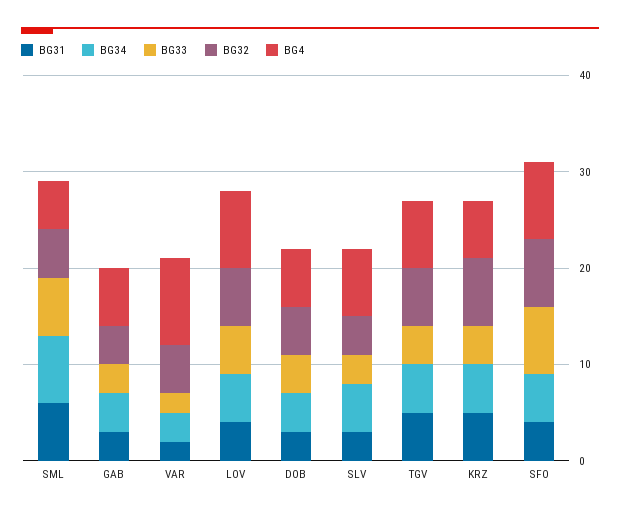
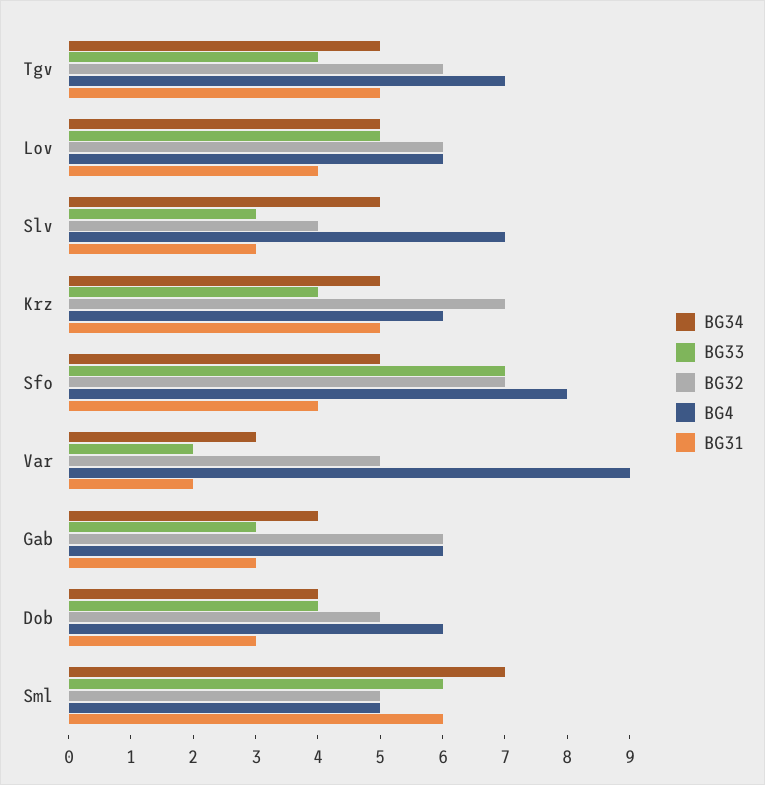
  {
    "BG31": {
      "SML": 6,
      "GAB": 3,
      "VAR": 2,
      "LOV": 4,
      "DOB": 3,
      "SLV": 3,
      "TGV": 5,
      "KRZ": 5,
      "SFO": 4
    },
    "BG34": {
      "SML": 7,
      "GAB": 4,
      "VAR": 3,
      "LOV": 5,
      "DOB": 4,
      "SLV": 5,
      "TGV": 5,
      "KRZ": 5,
      "SFO": 5
    },
    "BG33": {
      "SML": 6,
      "GAB": 3,
      "VAR": 2,
      "LOV": 5,
      "DOB": 4,
      "SLV": 3,
      "TGV": 4,
      "KRZ": 4,
      "SFO": 7
    },
    "BG32": {
      "SML": 5,
-     "GAB": 4,
+     "GAB": 6,
      "VAR": 5,
      "LOV": 6,
      "DOB": 5,
      "SLV": 4,
      "TGV": 6,
      "KRZ": 7,
      "SFO": 7
    },
    "BG4": {
      "SML": 5,
      "GAB": 6,
      "VAR": 9,
-     "LOV": 8,
+     "LOV": 6,
      "DOB": 6,
      "SLV": 7,
      "TGV": 7,
      "KRZ": 6,
      "SFO": 8
    }
  }

